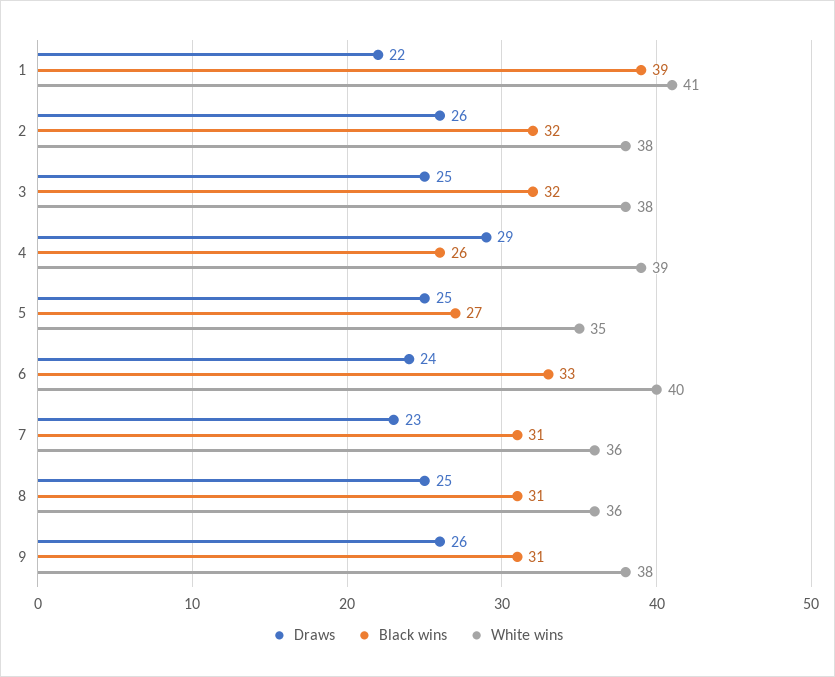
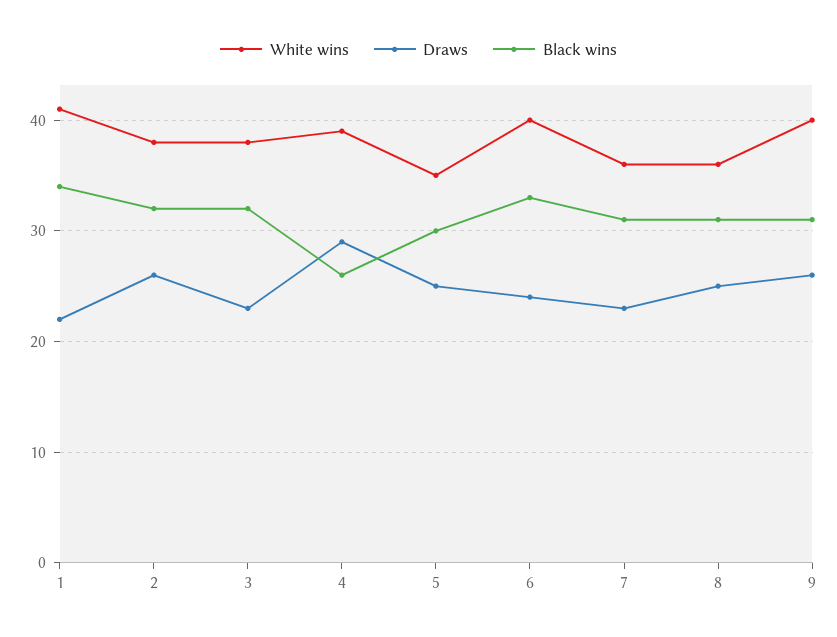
  {
    "Draws": {
      "1": 22,
      "2": 26,
-     "3": 25,
+     "3": 23,
      "4": 29,
      "5": 25,
      "6": 24,
      "7": 23,
      "8": 25,
      "9": 26
    },
    "Black wins": {
-     "1": 39,
+     "1": 34,
      "2": 32,
      "3": 32,
      "4": 26,
-     "5": 27,
+     "5": 30,
      "6": 33,
      "7": 31,
      "8": 31,
      "9": 31
    },
    "White wins": {
      "1": 41,
      "2": 38,
      "3": 38,
      "4": 39,
      "5": 35,
      "6": 40,
      "7": 36,
      "8": 36,
-     "9": 38
+     "9": 40
    }
  }

